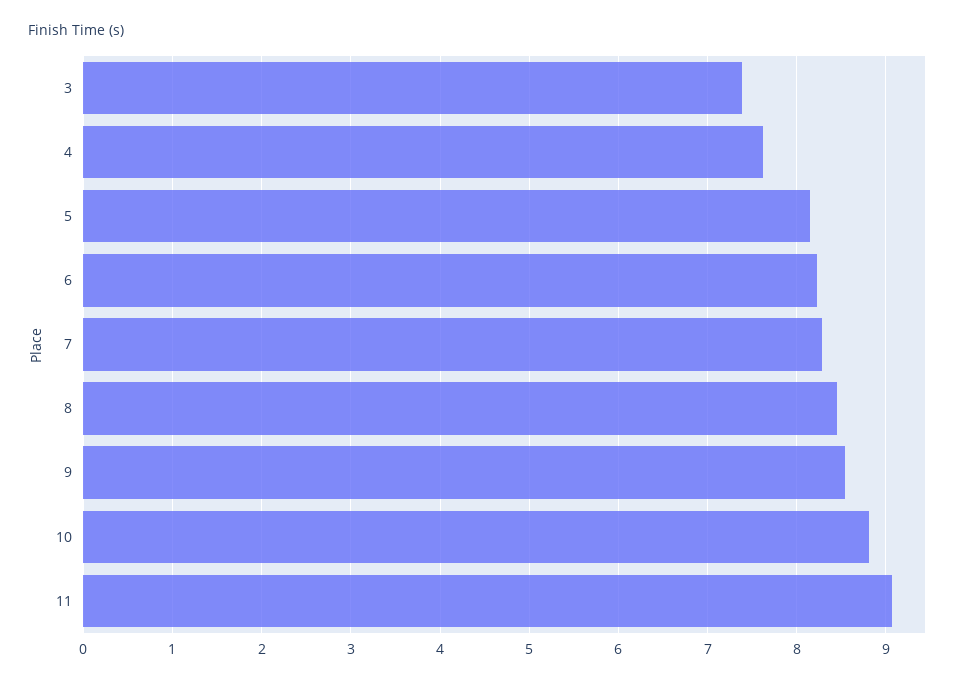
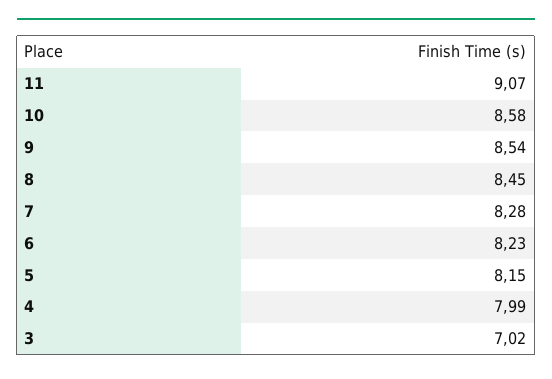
  {
-   "3": 7.4,
+   "3": 7.02,
-   "4": 7.6,
+   "4": 7.99,
    "5": 8.15,
    "6": 8.23,
    "7": 8.28,
    "8": 8.45,
    "9": 8.54,
-   "10": 8.8,
+   "10": 8.58,
    "11": 9.07
  }

